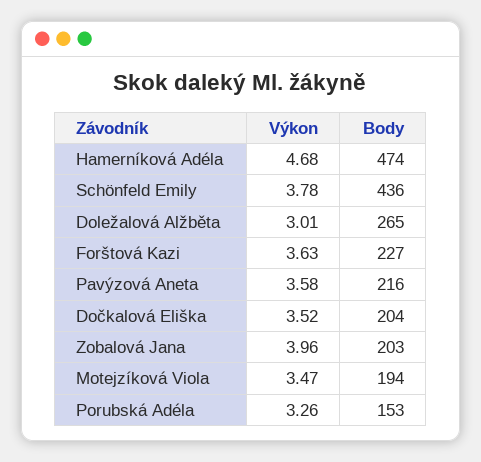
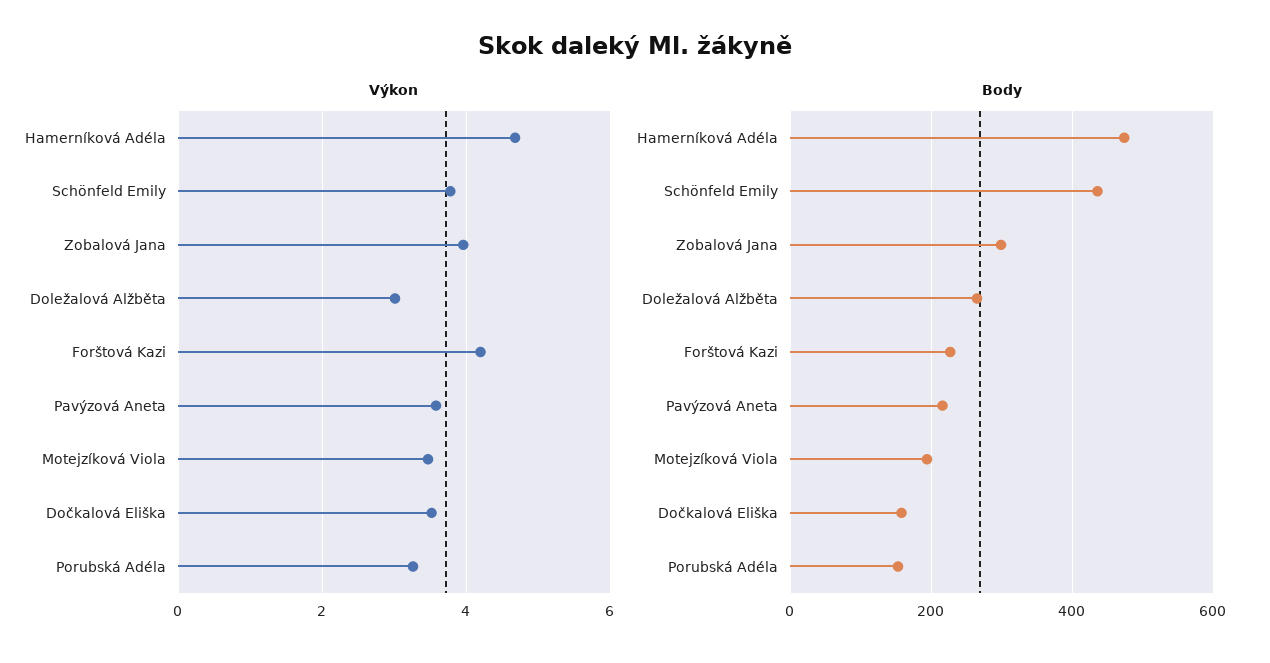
  {
    "Výkon": {
      "Hamerníková Adéla": 4.68,
      "Schönfeld Emily": 3.78,
      "Doležalová Alžběta": 3.01,
-     "Forštová Kazi": 3.63,
+     "Forštová Kazi": 4.2,
      "Pavýzová Aneta": 3.58,
      "Dočkalová Eliška": 3.52,
      "Zobalová Jana": 3.96,
      "Motejzíková Viola": 3.47,
      "Porubská Adéla": 3.26
    },
    "Body": {
      "Hamerníková Adéla": 474,
      "Schönfeld Emily": 436,
      "Doležalová Alžběta": 265,
      "Forštová Kazi": 227,
      "Pavýzová Aneta": 216,
-     "Dočkalová Eliška": 204,
+     "Dočkalová Eliška": 160,
-     "Zobalová Jana": 203,
+     "Zobalová Jana": 300,
      "Motejzíková Viola": 194,
      "Porubská Adéla": 153
    }
  }

